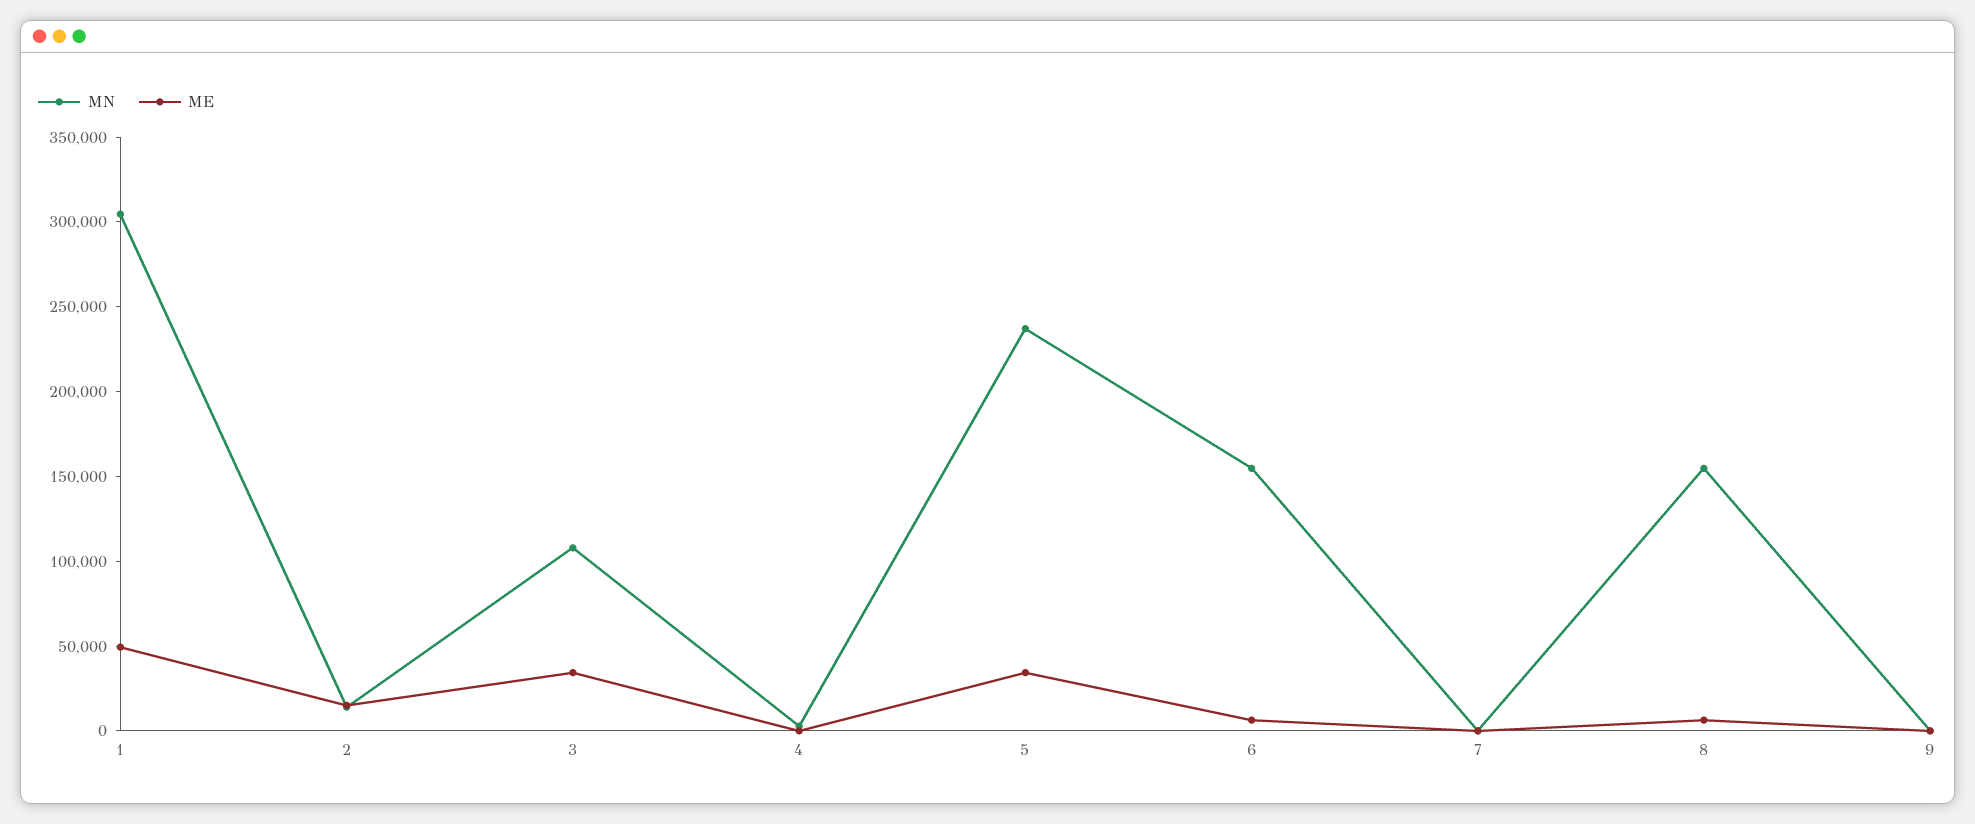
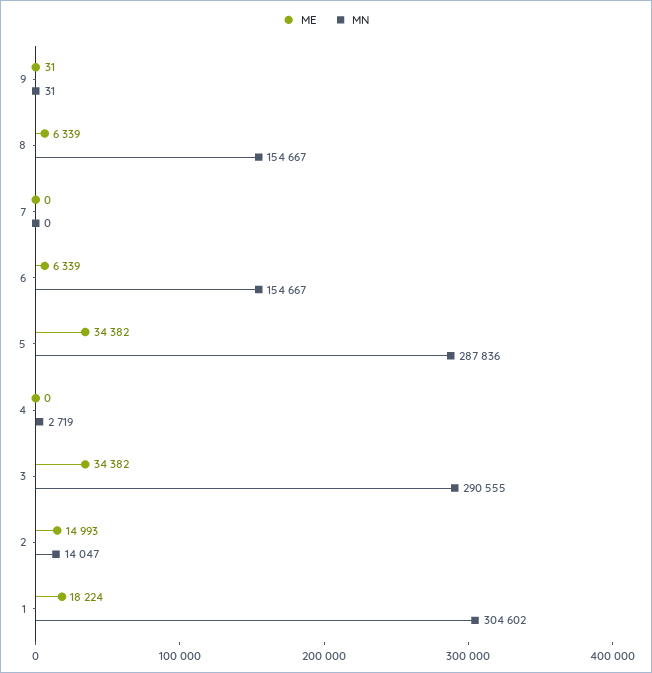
  {
    "MN": {
      "1": 304602,
      "2": 14047,
-     "3": 110000,
+     "3": 290555,
      "4": 2719,
-     "5": 240000,
+     "5": 287836,
      "6": 154667,
      "7": 0,
      "8": 154667,
      "9": 31
    },
    "ME": {
-     "1": 50000,
+     "1": 18224,
      "2": 14993,
      "3": 34382,
      "4": 0,
      "5": 34382,
      "6": 6339,
      "7": 0,
      "8": 6339,
      "9": 31
    }
  }

